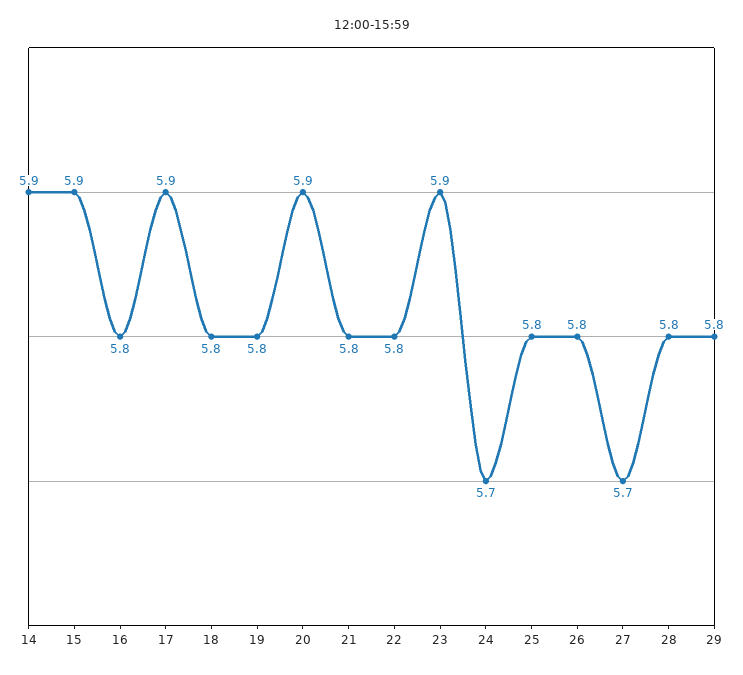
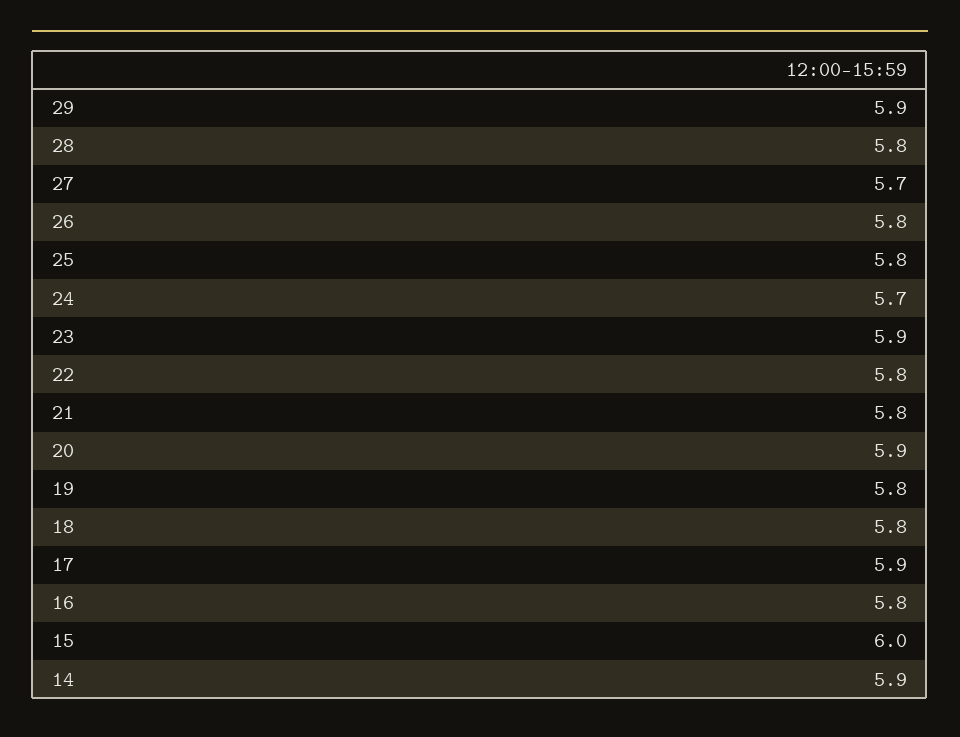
  {
    "14": 5.9,
-   "15": 5.9,
+   "15": 6,
    "16": 5.8,
    "17": 5.9,
    "18": 5.8,
    "19": 5.8,
    "20": 5.9,
    "21": 5.8,
    "22": 5.8,
    "23": 5.9,
    "24": 5.7,
    "25": 5.8,
    "26": 5.8,
    "27": 5.7,
    "28": 5.8,
-   "29": 5.8
+   "29": 5.9
  }

